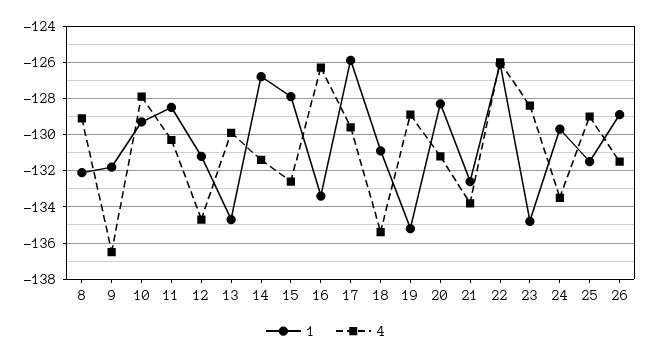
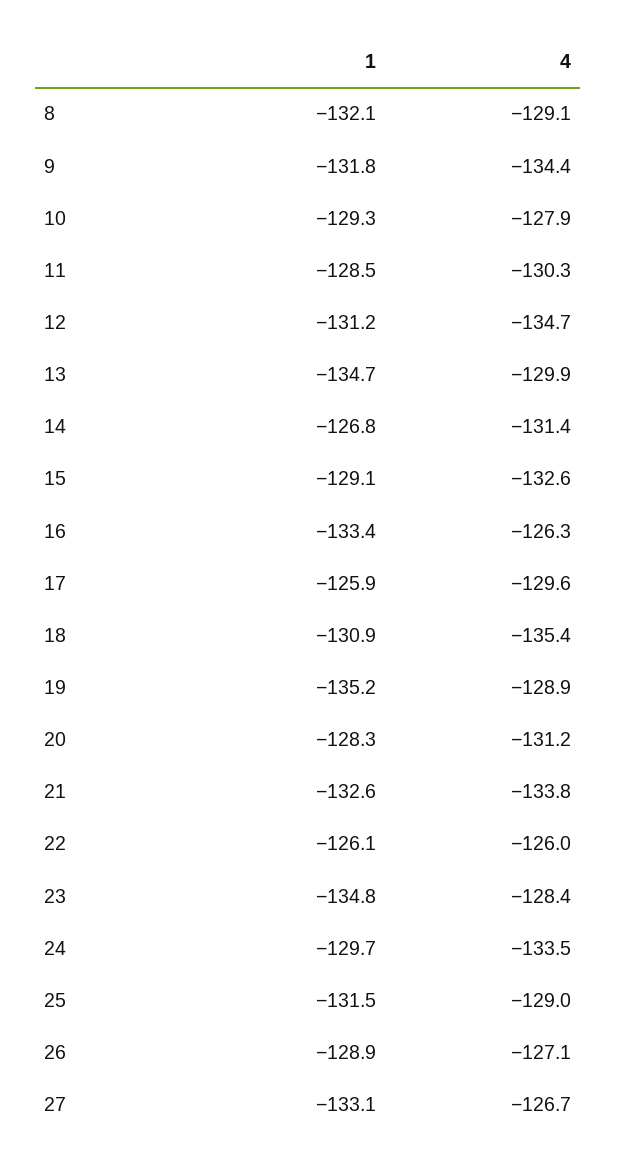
  {
    "1": {
      "8": -132.1,
      "9": -131.8,
      "10": -129.3,
      "11": -128.5,
      "12": -131.2,
      "13": -134.7,
      "14": -126.8,
-     "15": -128,
+     "15": -129.1,
      "16": -133.4,
      "17": -125.9,
      "18": -130.9,
      "19": -135.2,
      "20": -128.3,
      "21": -132.6,
      "22": -126.1,
      "23": -134.8,
      "24": -129.7,
      "25": -131.5,
-     "26": -128.9
+     "26": -128.9,
+     "27": -133.1
    },
    "4": {
      "8": -129.1,
-     "9": -136.5,
+     "9": -134.4,
      "10": -127.9,
      "11": -130.3,
      "12": -134.7,
      "13": -129.9,
      "14": -131.4,
      "15": -132.6,
      "16": -126.3,
      "17": -129.6,
      "18": -135.4,
      "19": -128.9,
      "20": -131.2,
      "21": -133.8,
      "22": -126,
      "23": -128.4,
      "24": -133.5,
      "25": -129,
-     "26": -131.5
+     "26": -127.1,
+     "27": -126.7
    }
  }

